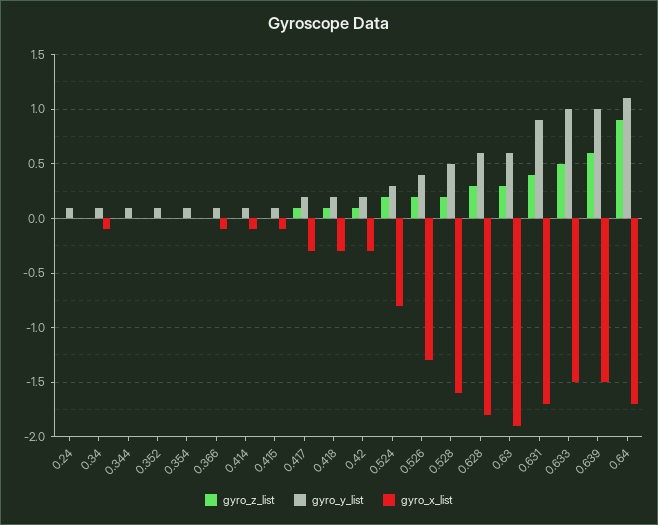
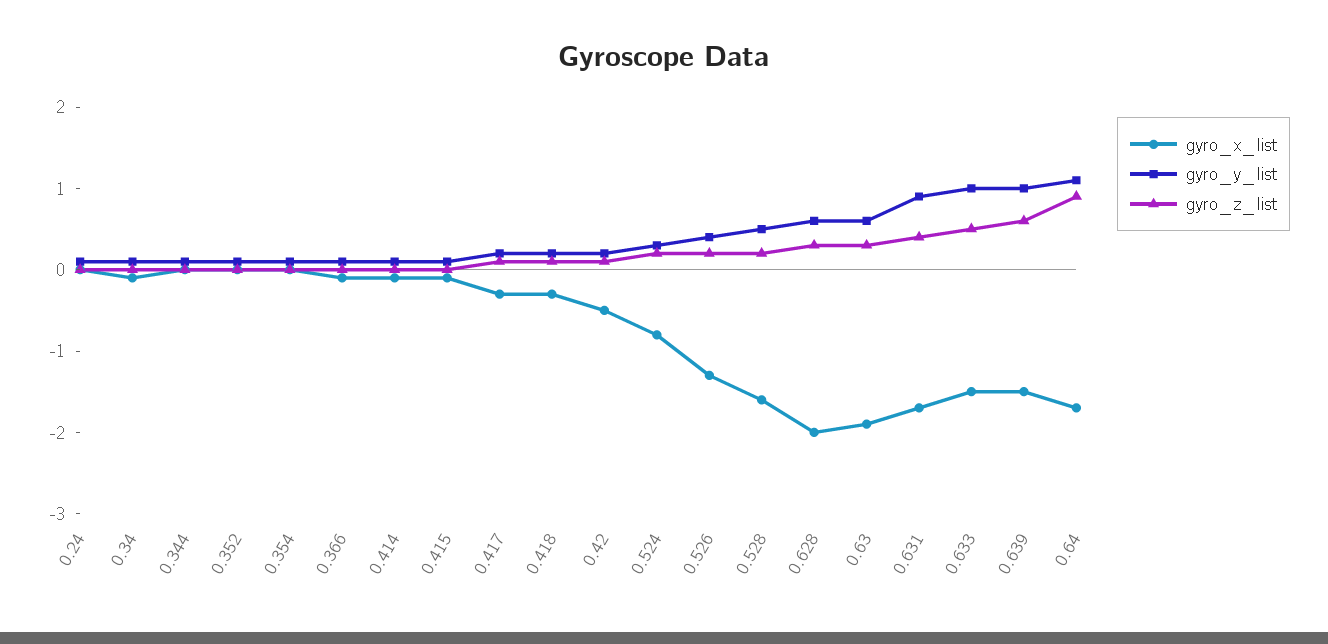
  {
    "gyro_z_list": {
      "0.24": 0,
      "0.34": 0,
      "0.344": 0,
      "0.352": 0,
      "0.354": 0,
      "0.366": 0,
      "0.414": 0,
      "0.415": 0,
      "0.417": 0.1,
      "0.418": 0.1,
      "0.42": 0.1,
      "0.524": 0.2,
      "0.526": 0.2,
      "0.528": 0.2,
      "0.628": 0.3,
      "0.63": 0.3,
      "0.631": 0.4,
      "0.633": 0.5,
      "0.639": 0.6,
      "0.64": 0.9
    },
    "gyro_y_list": {
      "0.24": 0.1,
      "0.34": 0.1,
      "0.344": 0.1,
      "0.352": 0.1,
      "0.354": 0.1,
      "0.366": 0.1,
      "0.414": 0.1,
      "0.415": 0.1,
      "0.417": 0.2,
      "0.418": 0.2,
      "0.42": 0.2,
      "0.524": 0.3,
      "0.526": 0.4,
      "0.528": 0.5,
      "0.628": 0.6,
      "0.63": 0.6,
      "0.631": 0.9,
      "0.633": 1,
      "0.639": 1,
      "0.64": 1.1
    },
    "gyro_x_list": {
      "0.24": 0,
      "0.34": -0.1,
      "0.344": 0,
      "0.352": 0,
      "0.354": 0,
      "0.366": -0.1,
      "0.414": -0.1,
      "0.415": -0.1,
      "0.417": -0.3,
      "0.418": -0.3,
-     "0.42": -0.3,
+     "0.42": -0.5,
      "0.524": -0.8,
      "0.526": -1.3,
      "0.528": -1.6,
-     "0.628": -1.8,
+     "0.628": -2,
      "0.63": -1.9,
      "0.631": -1.7,
      "0.633": -1.5,
      "0.639": -1.5,
      "0.64": -1.7
    }
  }

